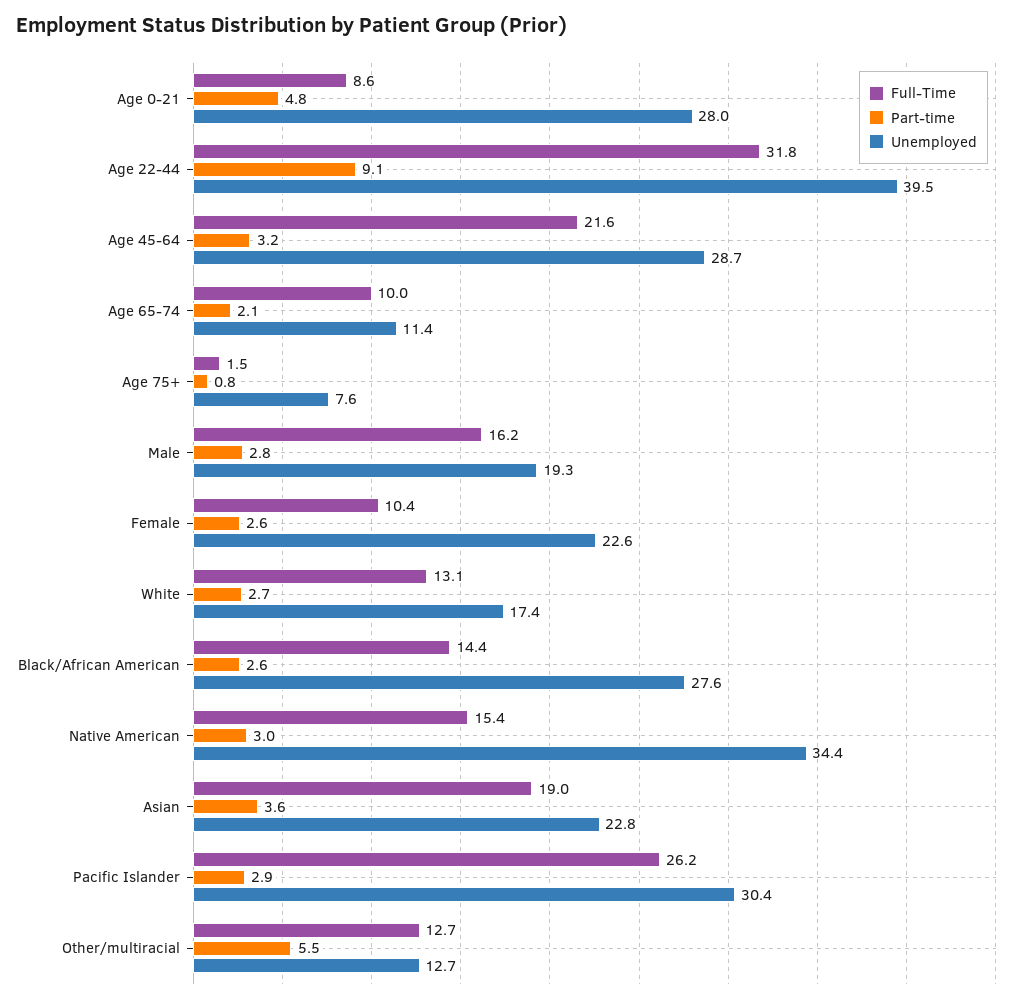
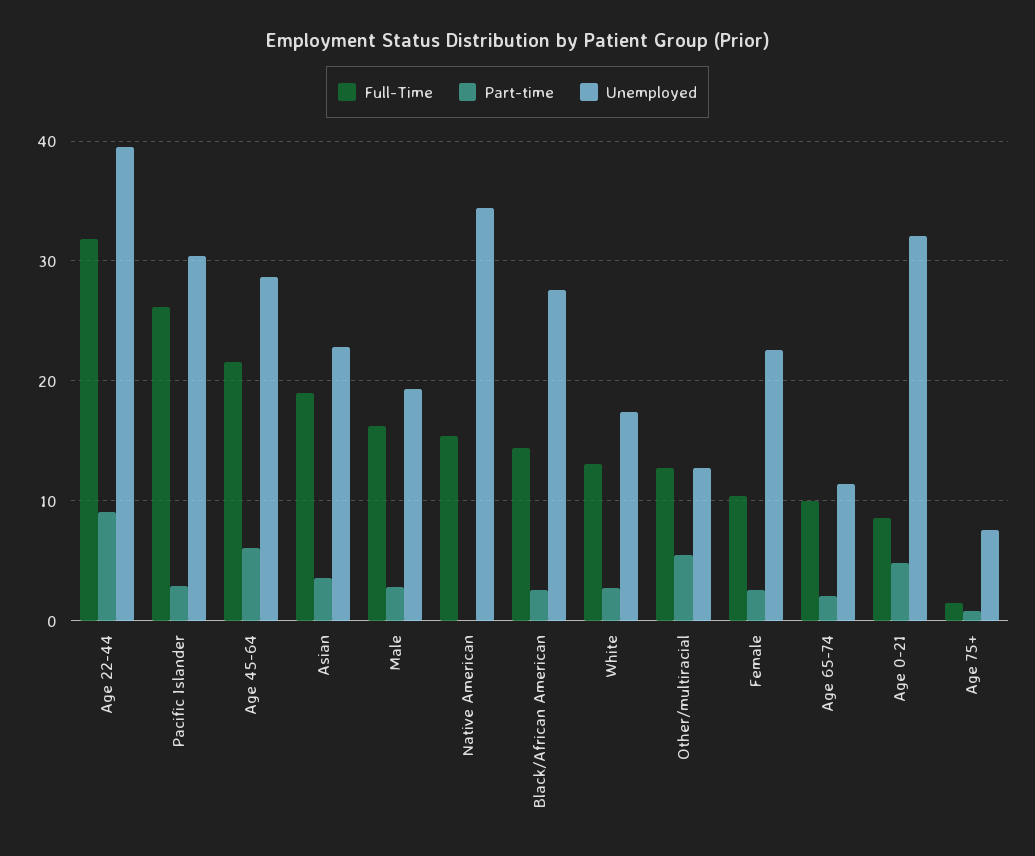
  {
    "Full-Time": {
      "Age 0-21": 8.6,
      "Age 22-44": 31.8,
      "Age 45-64": 21.6,
      "Age 65-74": 10,
      "Age 75+": 1.5,
      "Male": 16.2,
      "Female": 10.4,
      "White": 13.1,
      "Black/African American": 14.4,
      "Native American": 15.4,
      "Asian": 19,
      "Pacific Islander": 26.2,
      "Other/multiracial": 12.7
    },
    "Part-time": {
      "Age 0-21": 4.8,
      "Age 22-44": 9.1,
-     "Age 45-64": 3.2,
+     "Age 45-64": 6,
      "Age 65-74": 2.1,
      "Age 75+": 0.8,
      "Male": 2.8,
      "Female": 2.6,
      "White": 2.7,
      "Black/African American": 2.6,
-     "Native American": 3,
+     "Native American": 0,
      "Asian": 3.6,
      "Pacific Islander": 2.9,
      "Other/multiracial": 5.5
    },
    "Unemployed": {
-     "Age 0-21": 28,
+     "Age 0-21": 32,
      "Age 22-44": 39.5,
      "Age 45-64": 28.7,
      "Age 65-74": 11.4,
      "Age 75+": 7.6,
      "Male": 19.3,
      "Female": 22.6,
      "White": 17.4,
      "Black/African American": 27.6,
      "Native American": 34.4,
      "Asian": 22.8,
      "Pacific Islander": 30.4,
      "Other/multiracial": 12.7
    }
  }

